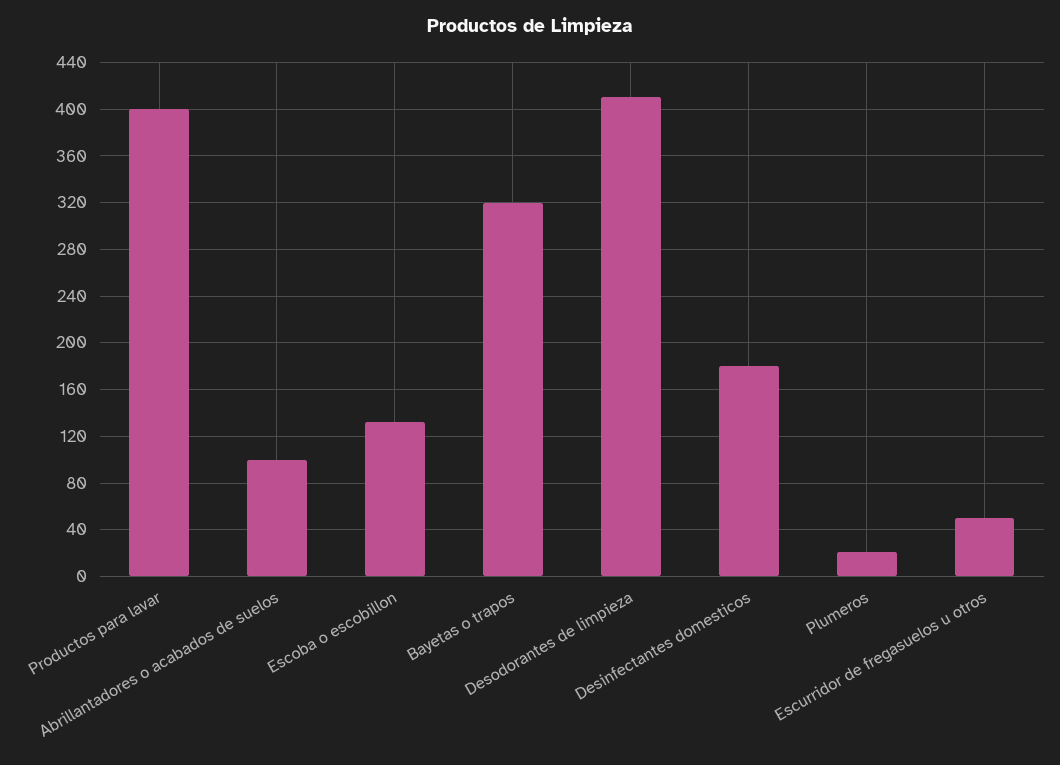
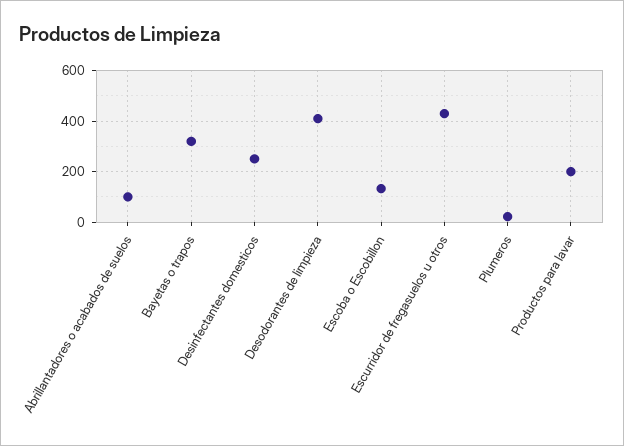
  {
-   "Productos para lavar": 400,
+   "Productos para lavar": 200,
    "Abrillantadores o acabados de suelos": 100,
    "Escoba o escobillon": 130,
    "Bayetas o trapos": 320,
    "Desodorantes de limpieza": 410,
-   "Desinfectantes domesticos": 180,
+   "Desinfectantes domesticos": 250,
    "Plumeros": 20,
-   "Escurridor de fregasuelos u otros": 50
+   "Escurridor de fregasuelos u otros": 425
  }

